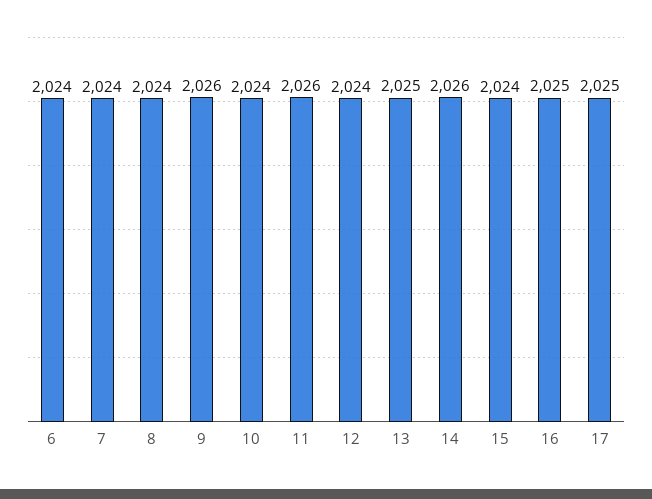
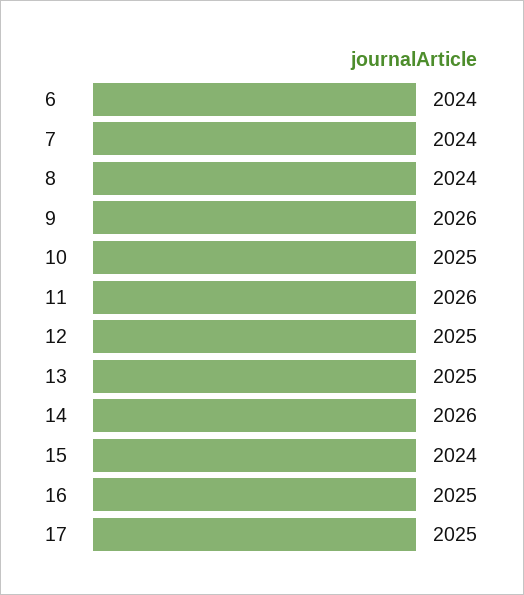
  {
    "6": 2024,
    "7": 2024,
    "8": 2024,
    "9": 2026,
-   "10": 2024,
+   "10": 2025,
    "11": 2026,
-   "12": 2024,
+   "12": 2025,
    "13": 2025,
    "14": 2026,
    "15": 2024,
    "16": 2025,
    "17": 2025
  }

